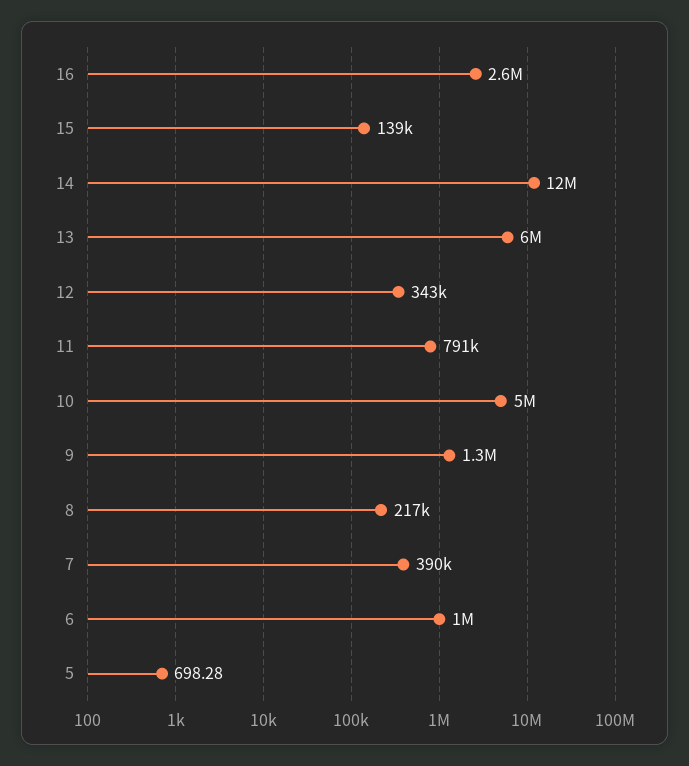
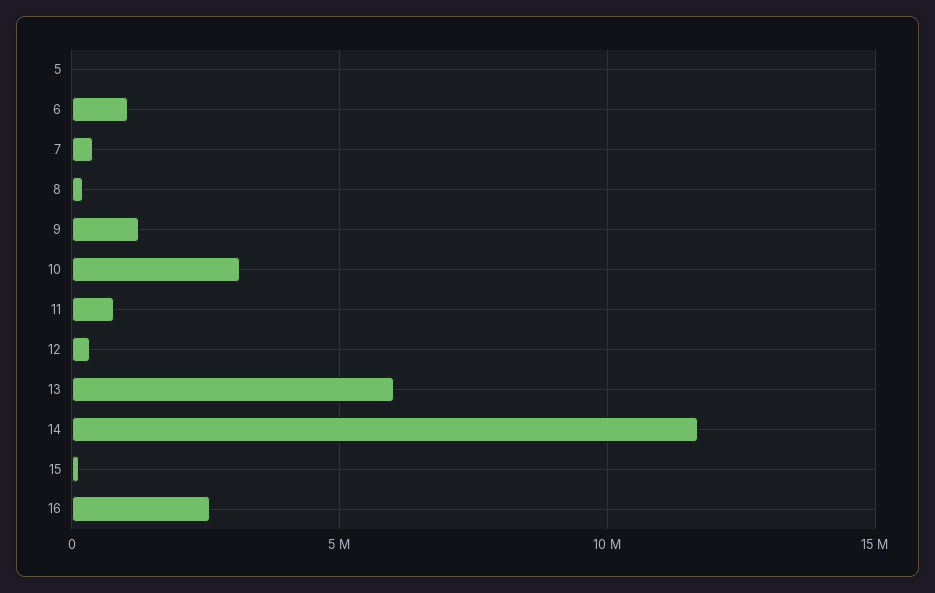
  {
    "16": 2600000,
    "15": 139000,
    "14": 12000000,
    "13": 6000000,
    "12": 343000,
    "11": 791000,
-   "10": 5000000,
+   "10": 3000000,
    "9": 1300000,
    "8": 217000,
    "7": 390000,
    "6": 1000000,
    "5": 698.28
  }

